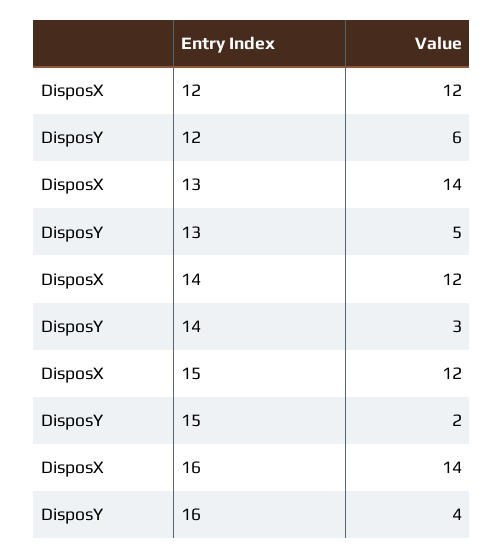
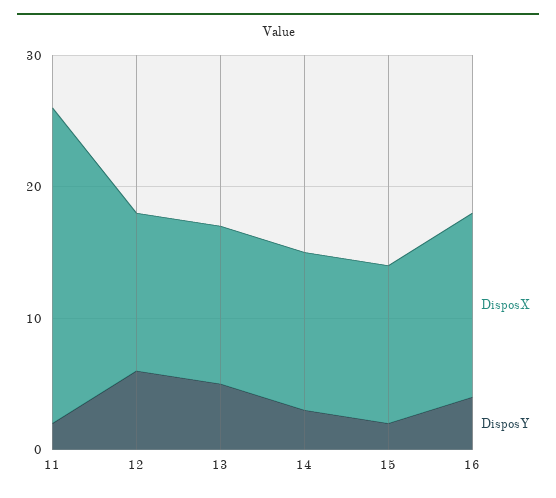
  {
    "DisposX": {
      "12": 12,
-     "13": 14,
+     "13": 12,
      "14": 12,
      "15": 12,
-     "16": 14
+     "16": 14,
+     "11": 24
    },
    "DisposY": {
      "12": 6,
      "13": 5,
      "14": 3,
      "15": 2,
-     "16": 4
+     "16": 4,
+     "11": 2
    }
  }

